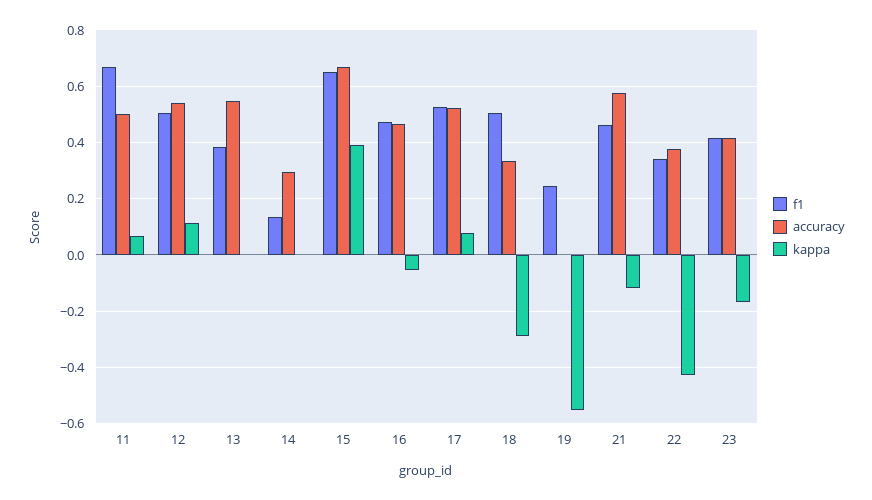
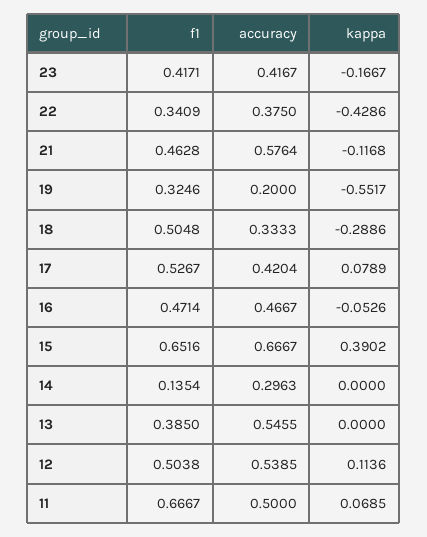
  {
    "f1": {
      "11": 0.6667,
      "12": 0.5038,
      "13": 0.385,
      "14": 0.1354,
      "15": 0.6516,
      "16": 0.4714,
      "17": 0.5267,
      "18": 0.5048,
-     "19": 0.25,
+     "19": 0.3246,
      "21": 0.4628,
      "22": 0.3409,
      "23": 0.4171
    },
    "accuracy": {
      "11": 0.5,
      "12": 0.5385,
      "13": 0.5455,
      "14": 0.2963,
      "15": 0.6667,
      "16": 0.4667,
-     "17": 0.525,
+     "17": 0.4204,
      "18": 0.3333,
-     "19": 0,
+     "19": 0.2,
      "21": 0.5764,
      "22": 0.375,
      "23": 0.4167
    },
    "kappa": {
      "11": 0.0685,
      "12": 0.1136,
      "13": 0,
      "14": 0,
      "15": 0.3902,
      "16": -0.0526,
      "17": 0.0789,
      "18": -0.2886,
      "19": -0.5517,
      "21": -0.1168,
      "22": -0.4286,
      "23": -0.1667
    }
  }

